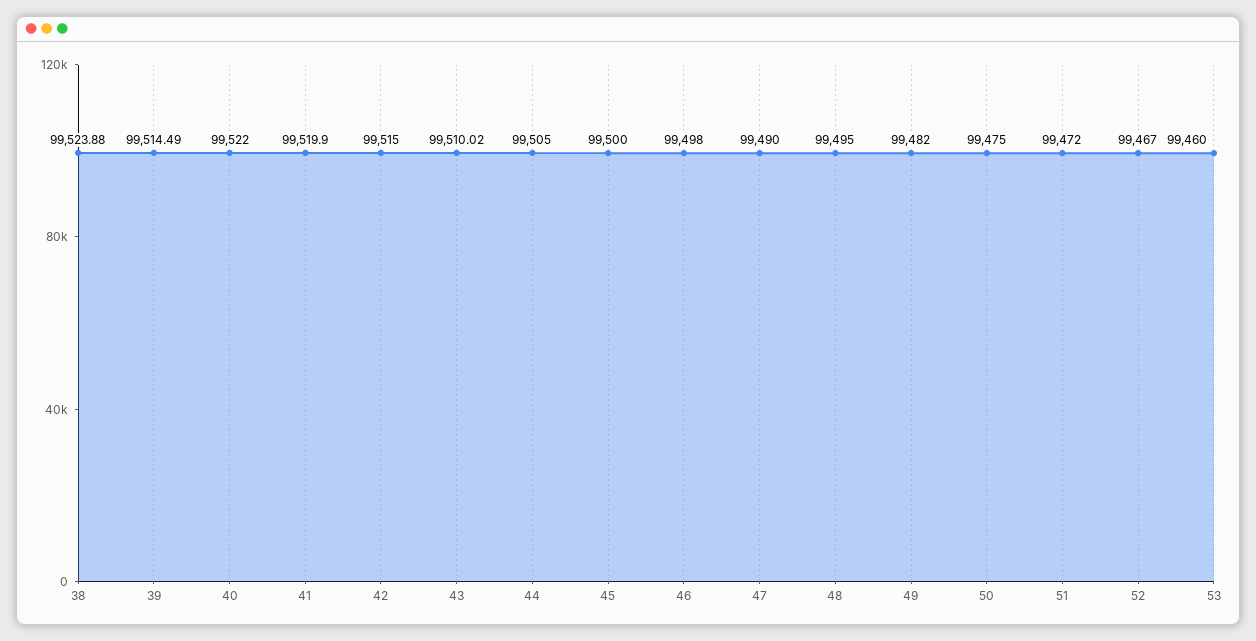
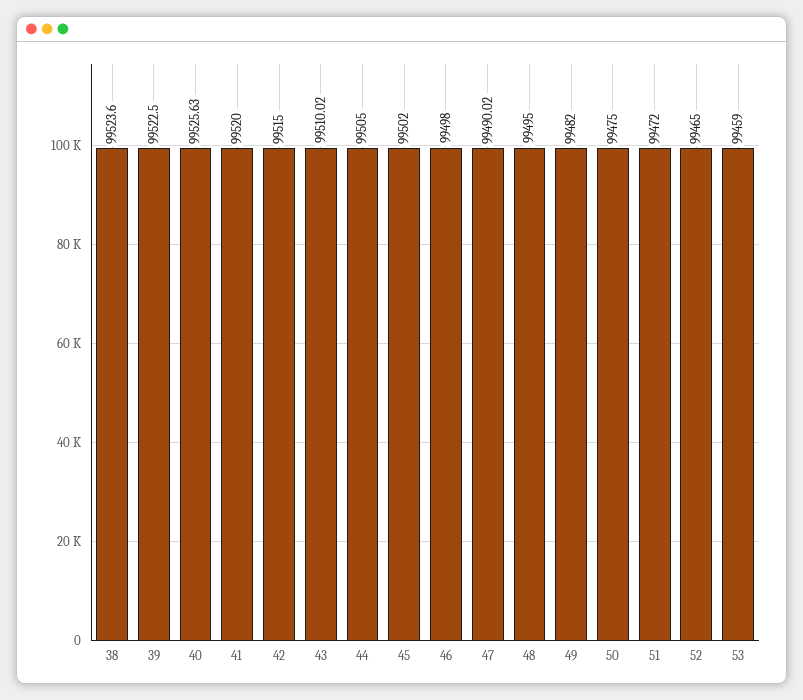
  {
-   "38": 99523.88,
+   "38": 99523.6,
-   "39": 99514.49,
+   "39": 99522.5,
-   "40": 99522,
+   "40": 99525.63,
-   "41": 99519.9,
+   "41": 99520,
    "42": 99515,
    "43": 99510.02,
    "44": 99505,
-   "45": 99500,
+   "45": 99502,
    "46": 99498,
-   "47": 99490,
+   "47": 99490.02,
    "48": 99495,
    "49": 99482,
    "50": 99475,
    "51": 99472,
-   "52": 99467,
+   "52": 99465,
-   "53": 99460
+   "53": 99459
  }

